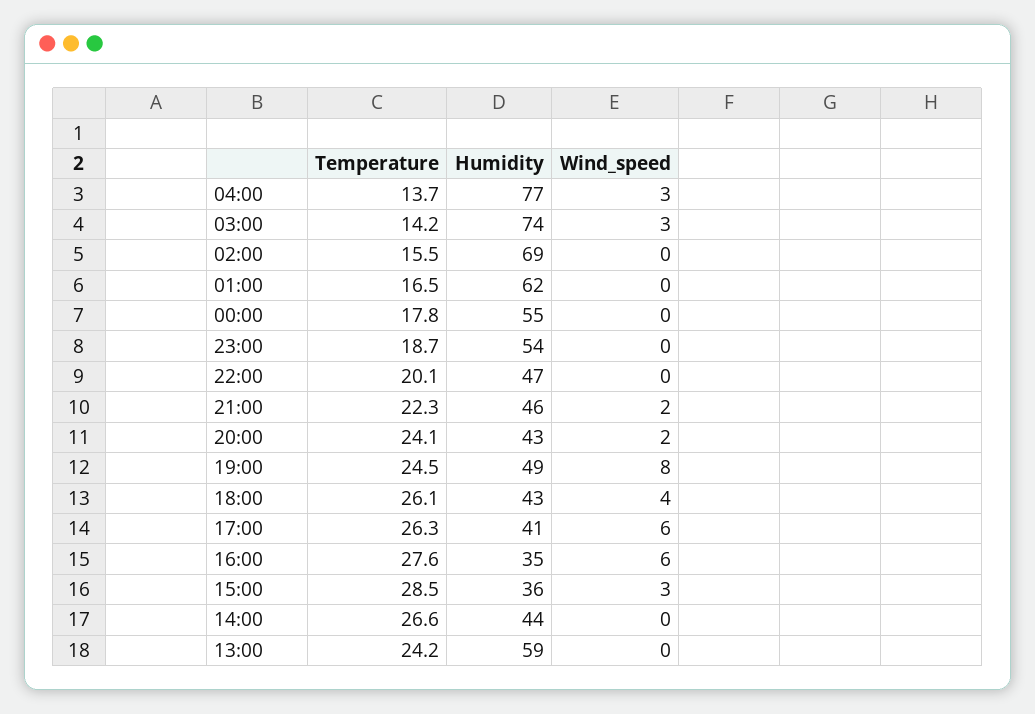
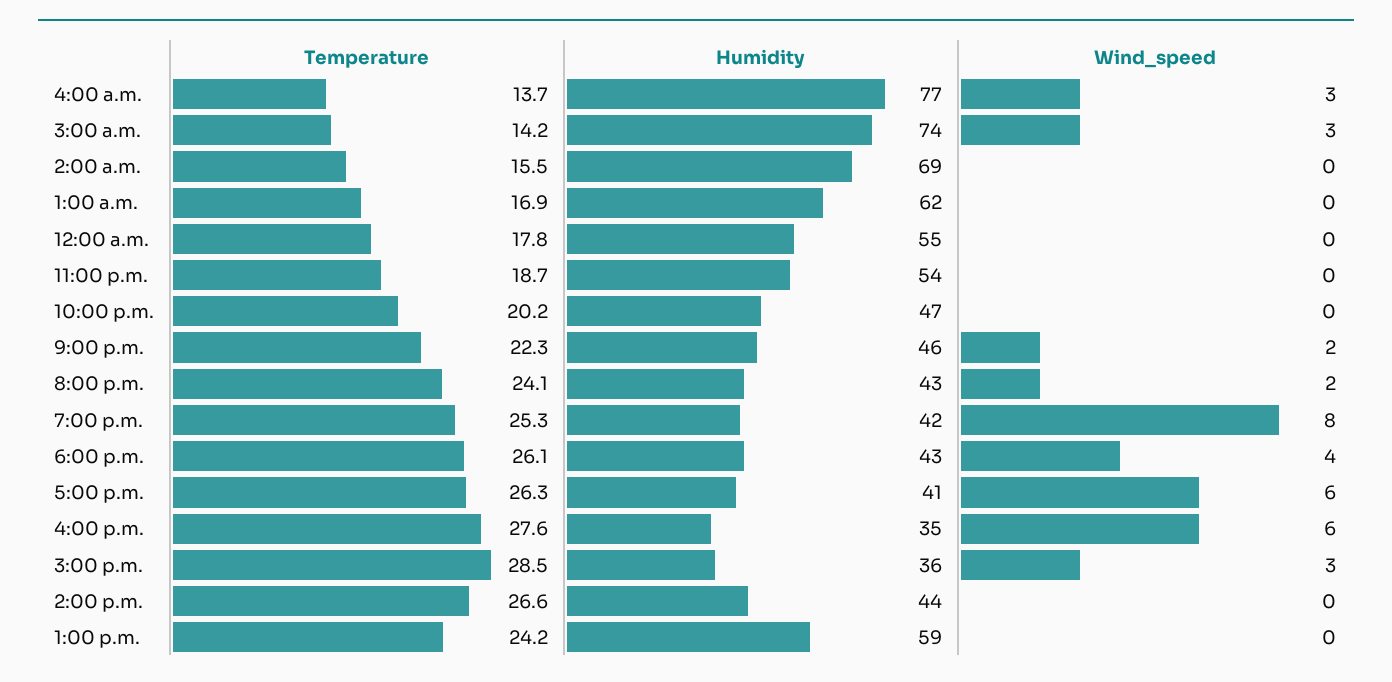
  {
    "Temperature": {
      "04:00": 13.7,
      "03:00": 14.2,
      "02:00": 15.5,
-     "01:00": 16.5,
+     "01:00": 16.9,
      "00:00": 17.8,
      "23:00": 18.7,
-     "22:00": 20.1,
+     "22:00": 20.2,
      "21:00": 22.3,
      "20:00": 24.1,
-     "19:00": 24.5,
+     "19:00": 25.3,
      "18:00": 26.1,
      "17:00": 26.3,
      "16:00": 27.6,
      "15:00": 28.5,
      "14:00": 26.6,
      "13:00": 24.2
    },
    "Humidity": {
      "04:00": 77,
      "03:00": 74,
      "02:00": 69,
      "01:00": 62,
      "00:00": 55,
      "23:00": 54,
      "22:00": 47,
      "21:00": 46,
      "20:00": 43,
-     "19:00": 49,
+     "19:00": 42,
      "18:00": 43,
      "17:00": 41,
      "16:00": 35,
      "15:00": 36,
      "14:00": 44,
      "13:00": 59
    },
    "Wind_speed": {
      "04:00": 3,
      "03:00": 3,
      "02:00": 0,
      "01:00": 0,
      "00:00": 0,
      "23:00": 0,
      "22:00": 0,
      "21:00": 2,
      "20:00": 2,
      "19:00": 8,
      "18:00": 4,
      "17:00": 6,
      "16:00": 6,
      "15:00": 3,
      "14:00": 0,
      "13:00": 0
    }
  }

